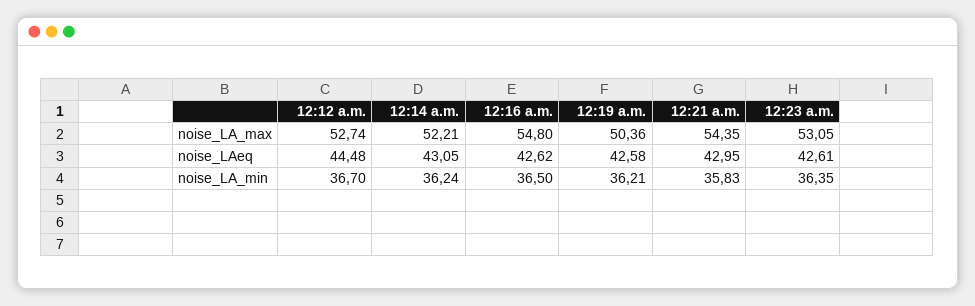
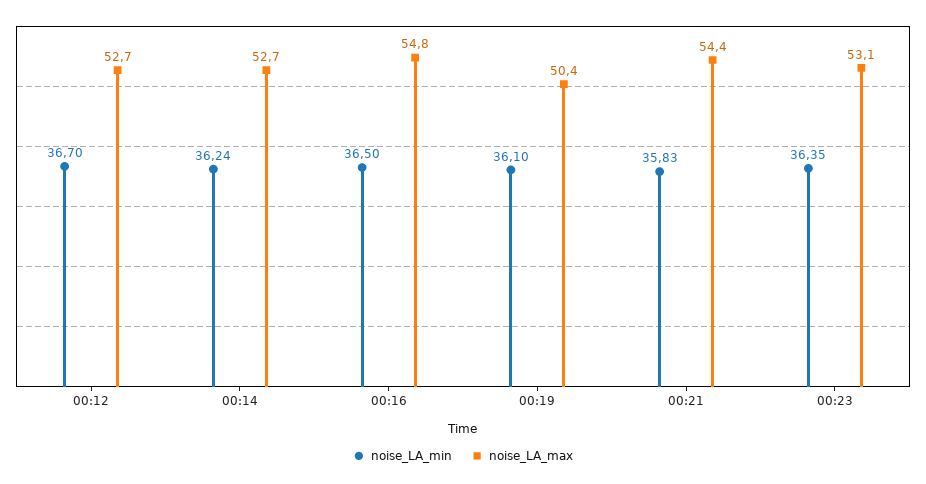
  {
    "noise_LA_max": {
      "12:12 a.m.": 52.74,
-     "12:14 a.m.": 52.21,
+     "12:14 a.m.": 52.7,
      "12:16 a.m.": 54.8,
      "12:19 a.m.": 50.36,
      "12:21 a.m.": 54.35,
      "12:23 a.m.": 53.05
    },
-   "noise_LAeq": {
-     "12:12 a.m.": 44.48,
-     "12:14 a.m.": 43.05,
-     "12:16 a.m.": 42.62,
-     "12:19 a.m.": 42.58,
-     "12:21 a.m.": 42.95,
-     "12:23 a.m.": 42.61
-   },
    "noise_LA_min": {
      "12:12 a.m.": 36.7,
      "12:14 a.m.": 36.24,
      "12:16 a.m.": 36.5,
-     "12:19 a.m.": 36.21,
+     "12:19 a.m.": 36.1,
      "12:21 a.m.": 35.83,
      "12:23 a.m.": 36.35
    }
  }

